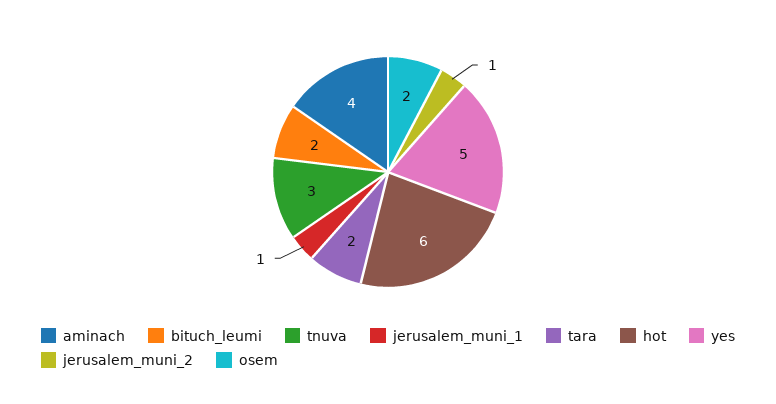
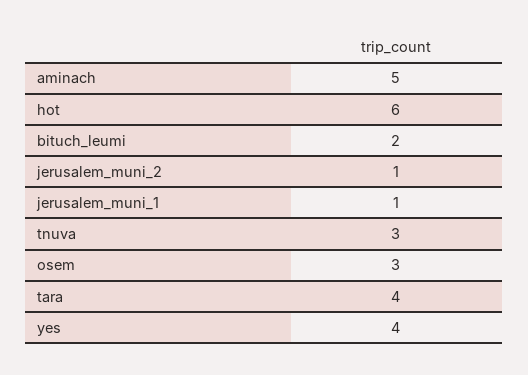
  {
-   "aminach": 4,
+   "aminach": 5,
    "bituch_leumi": 2,
    "tnuva": 3,
    "jerusalem_muni_1": 1,
-   "tara": 2,
+   "tara": 4,
    "hot": 6,
-   "yes": 5,
+   "yes": 4,
    "jerusalem_muni_2": 1,
-   "osem": 2
+   "osem": 3
  }

